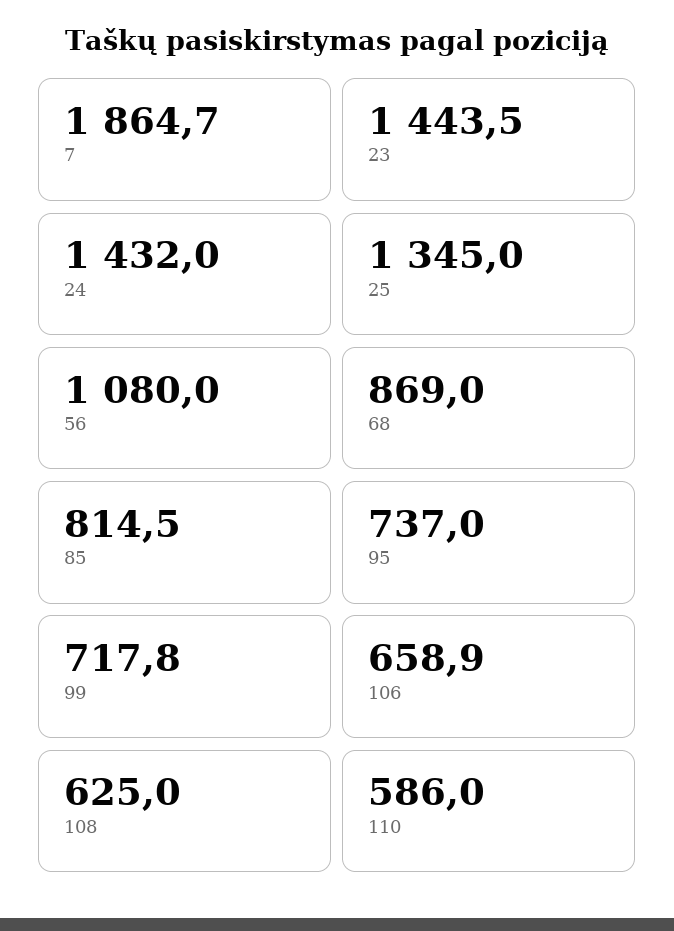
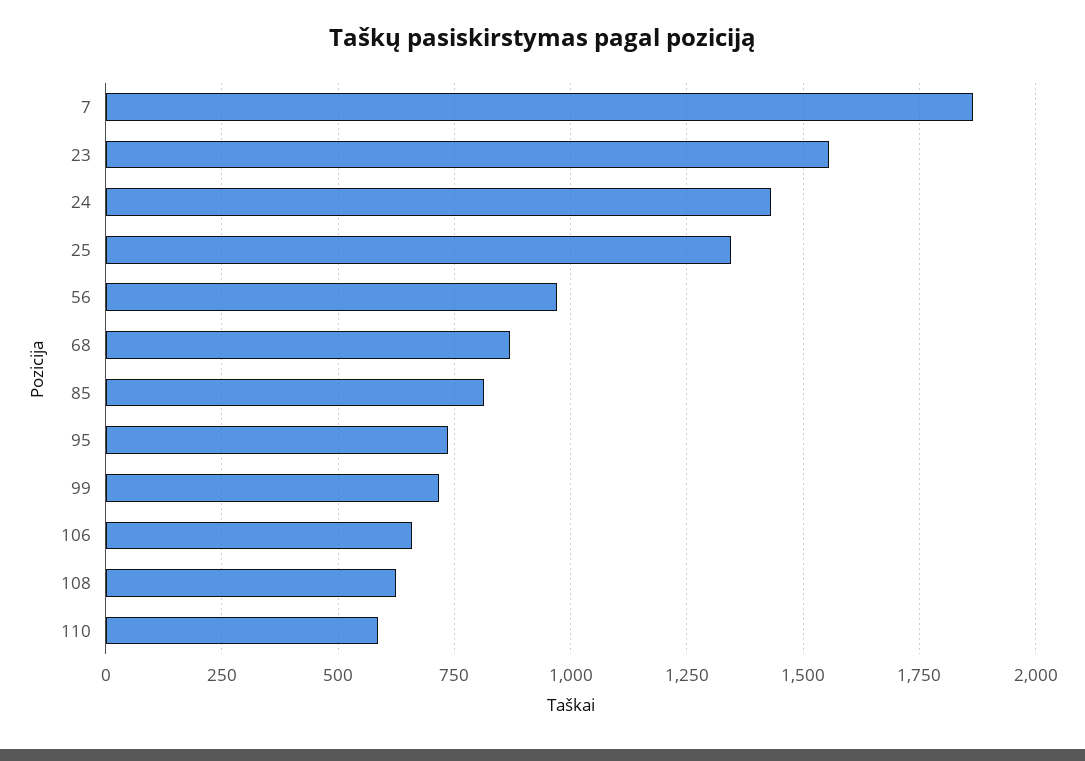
  {
    "7": 1864.7,
-   "23": 1443.5,
+   "23": 1550,
    "24": 1432,
    "25": 1345,
-   "56": 1080,
+   "56": 975,
    "68": 869,
    "85": 814.5,
    "95": 737,
    "99": 717.8,
    "106": 658.9,
    "108": 625,
    "110": 586
  }

